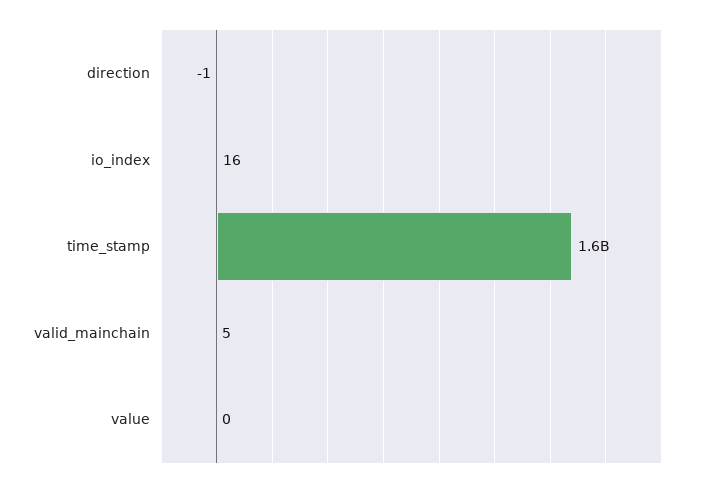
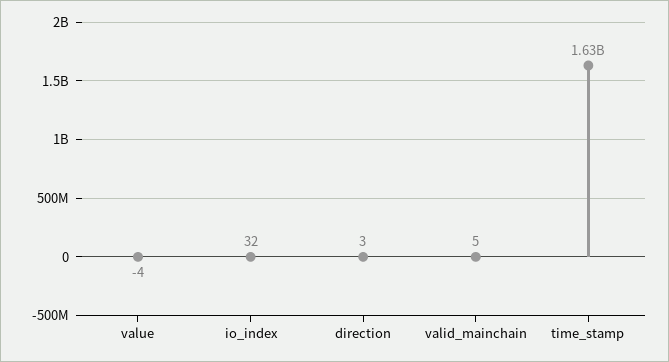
  {
-   "direction": -1,
+   "direction": 3,
-   "io_index": 16,
+   "io_index": 32,
    "time_stamp": 1630000000,
    "valid_mainchain": 5,
-   "value": 0
+   "value": -4
  }

